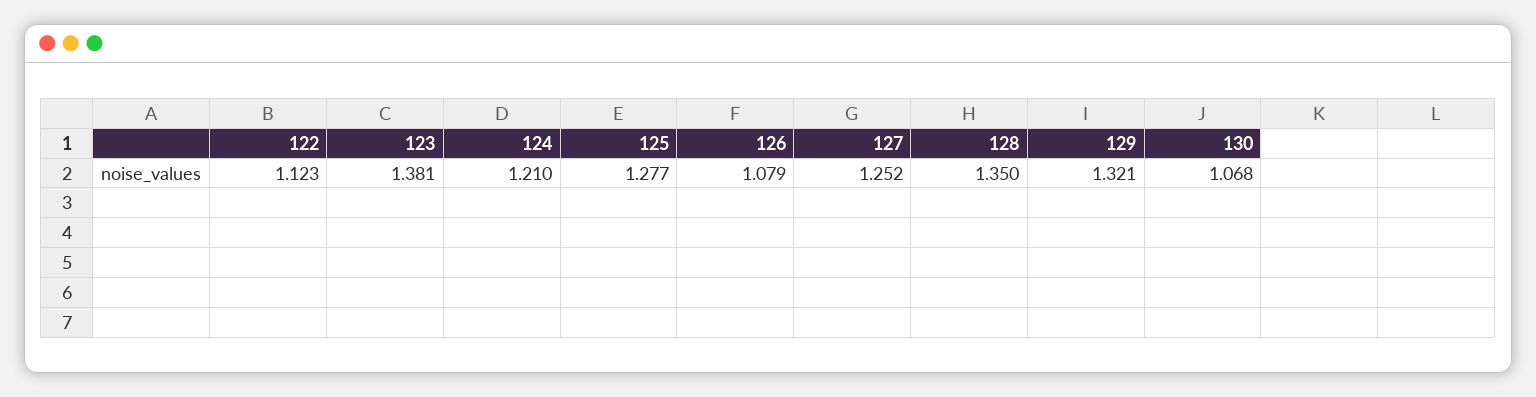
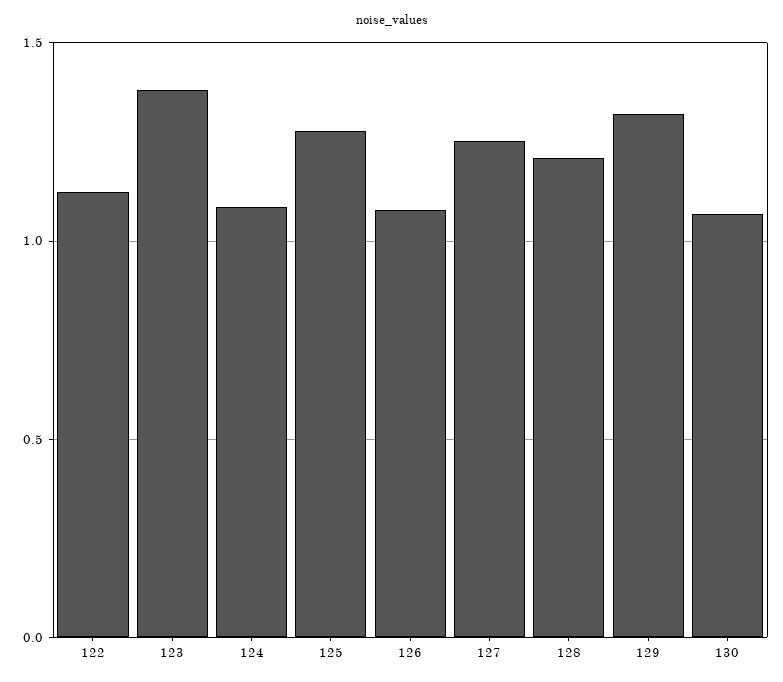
  {
    "122": 1.123,
    "123": 1.381,
-   "124": 1.21,
+   "124": 1.1,
    "125": 1.277,
    "126": 1.079,
    "127": 1.252,
-   "128": 1.35,
+   "128": 1.2,
    "129": 1.321,
    "130": 1.068
  }

